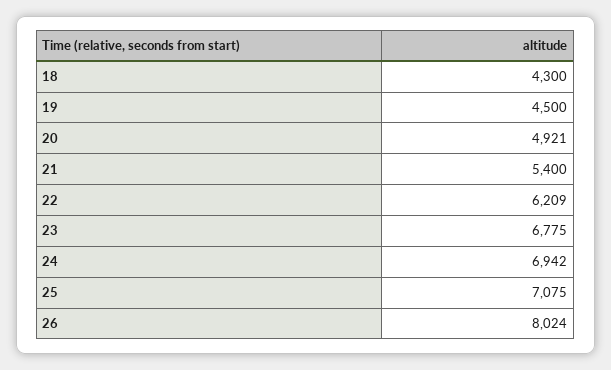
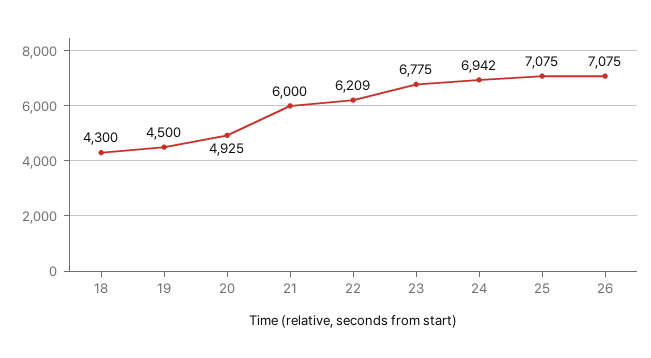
  {
    "18": 4300,
    "19": 4500,
-   "20": 4921,
+   "20": 4925,
-   "21": 5400,
+   "21": 6000,
    "22": 6209,
    "23": 6775,
    "24": 6942,
    "25": 7075,
-   "26": 8024
+   "26": 7075
  }

